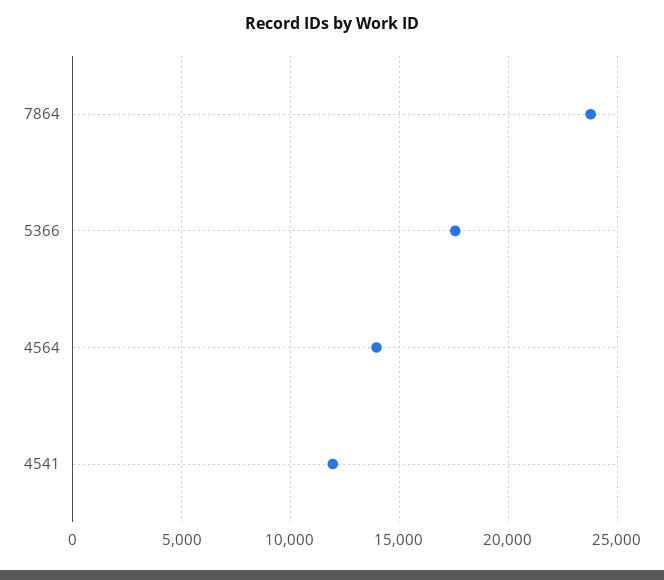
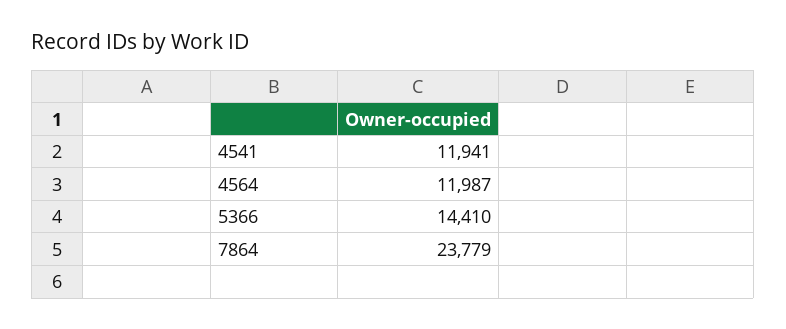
  {
    "7864": 23779,
-   "5366": 17500,
+   "5366": 14410,
-   "4564": 14000,
+   "4564": 11987,
    "4541": 11941
  }

